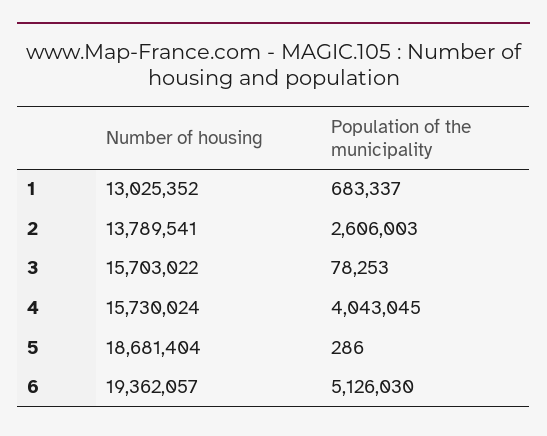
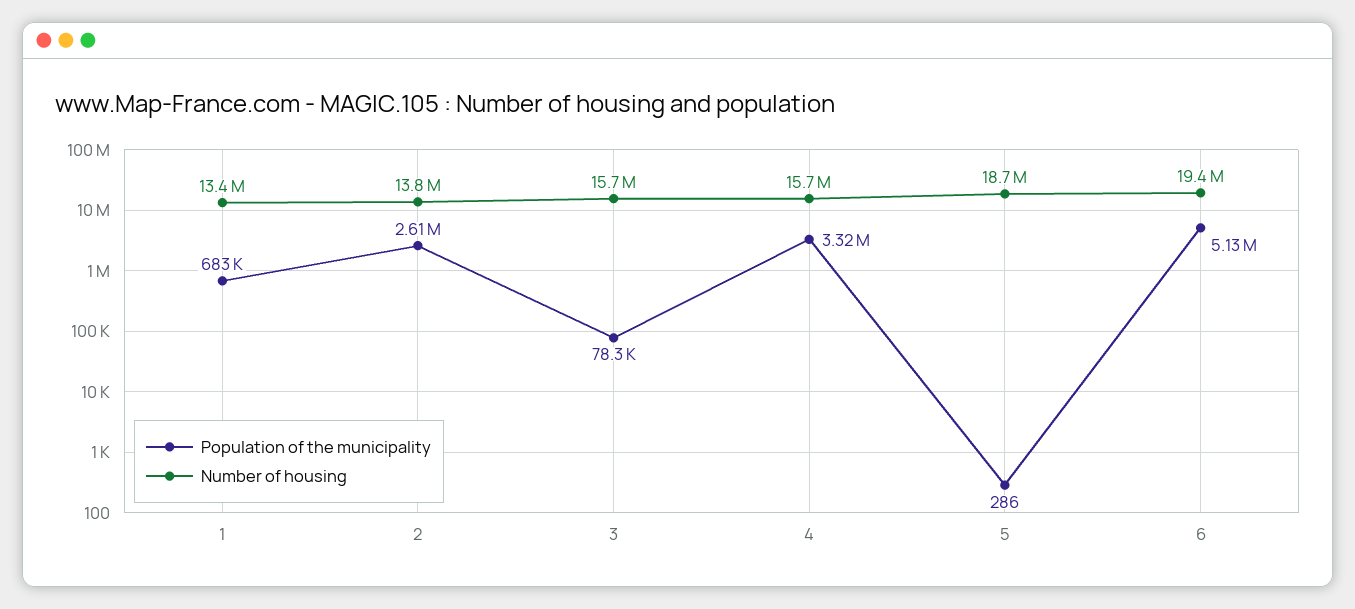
  {
    "Number of housing": {
-     "1": 13025352,
+     "1": 13400000,
      "2": 13789541,
      "3": 15703022,
      "4": 15730024,
      "5": 18681404,
      "6": 19362057
    },
    "Population of the municipality": {
      "1": 683337,
      "2": 2606003,
      "3": 78253,
-     "4": 4043045,
+     "4": 3320000,
      "5": 286,
      "6": 5126030
    }
  }

